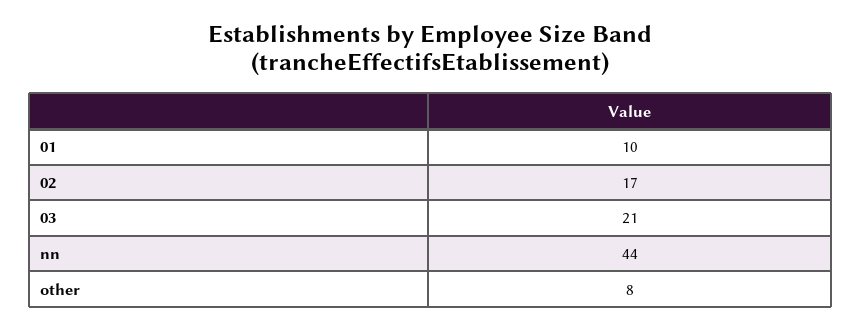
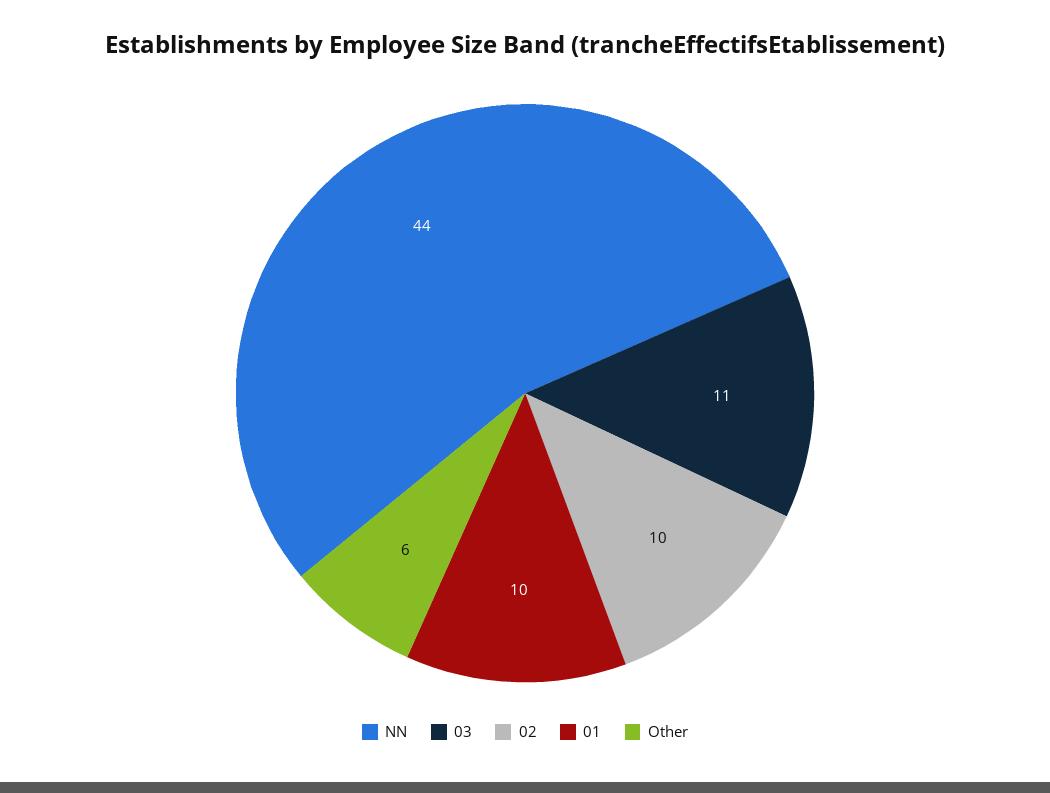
  {
    "01": 10,
-   "02": 17,
+   "02": 10,
-   "03": 21,
+   "03": 11,
    "nn": 44,
-   "other": 8
+   "other": 6
  }

